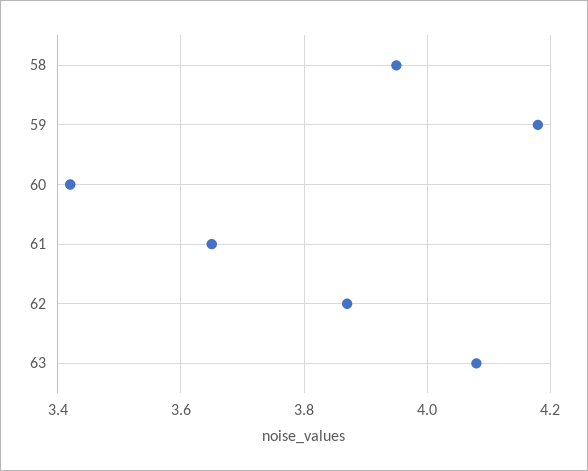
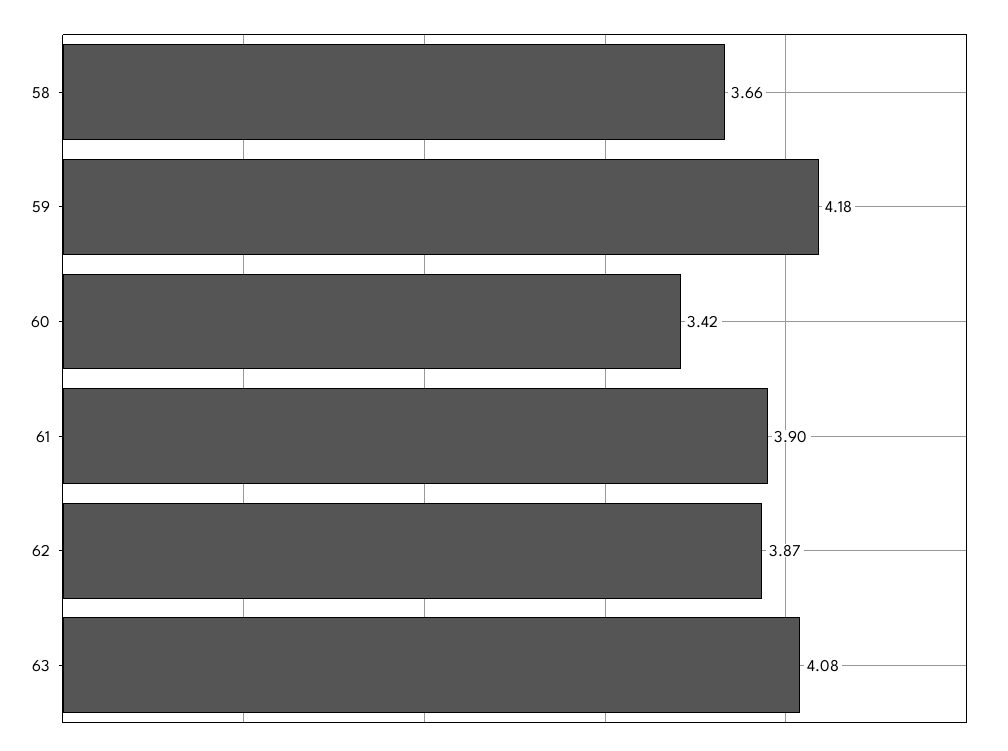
  {
-   "58": 3.95,
+   "58": 3.66,
    "59": 4.18,
    "60": 3.42,
-   "61": 3.65,
+   "61": 3.9,
    "62": 3.87,
    "63": 4.08
  }

